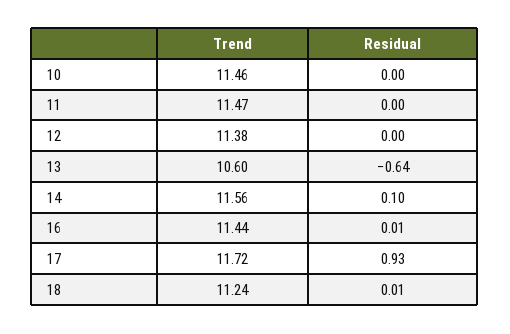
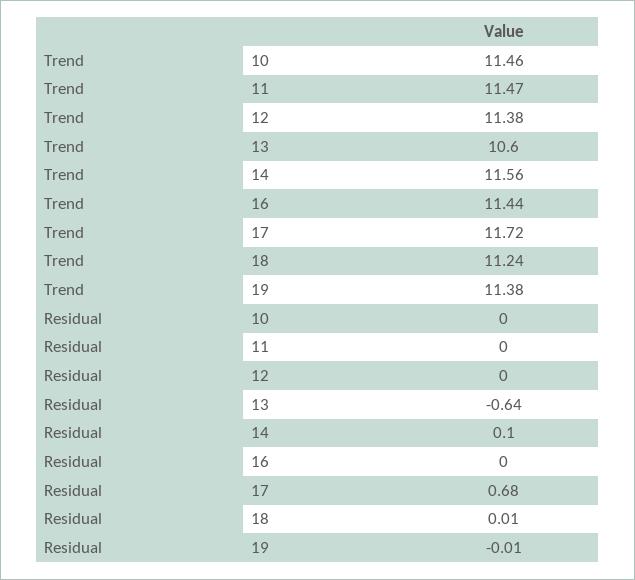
  {
    "Trend": {
      "10": 11.46,
      "11": 11.47,
      "12": 11.38,
      "13": 10.6,
      "14": 11.56,
      "16": 11.44,
      "17": 11.72,
-     "18": 11.24
+     "18": 11.24,
+     "19": 11.38
    },
    "Residual": {
      "10": 0,
      "11": 0,
      "12": 0,
      "13": -0.64,
      "14": 0.1,
-     "16": 0.01,
+     "16": 0,
-     "17": 0.93,
+     "17": 0.68,
-     "18": 0.01
+     "18": 0.01,
+     "19": -0.01
    }
  }

